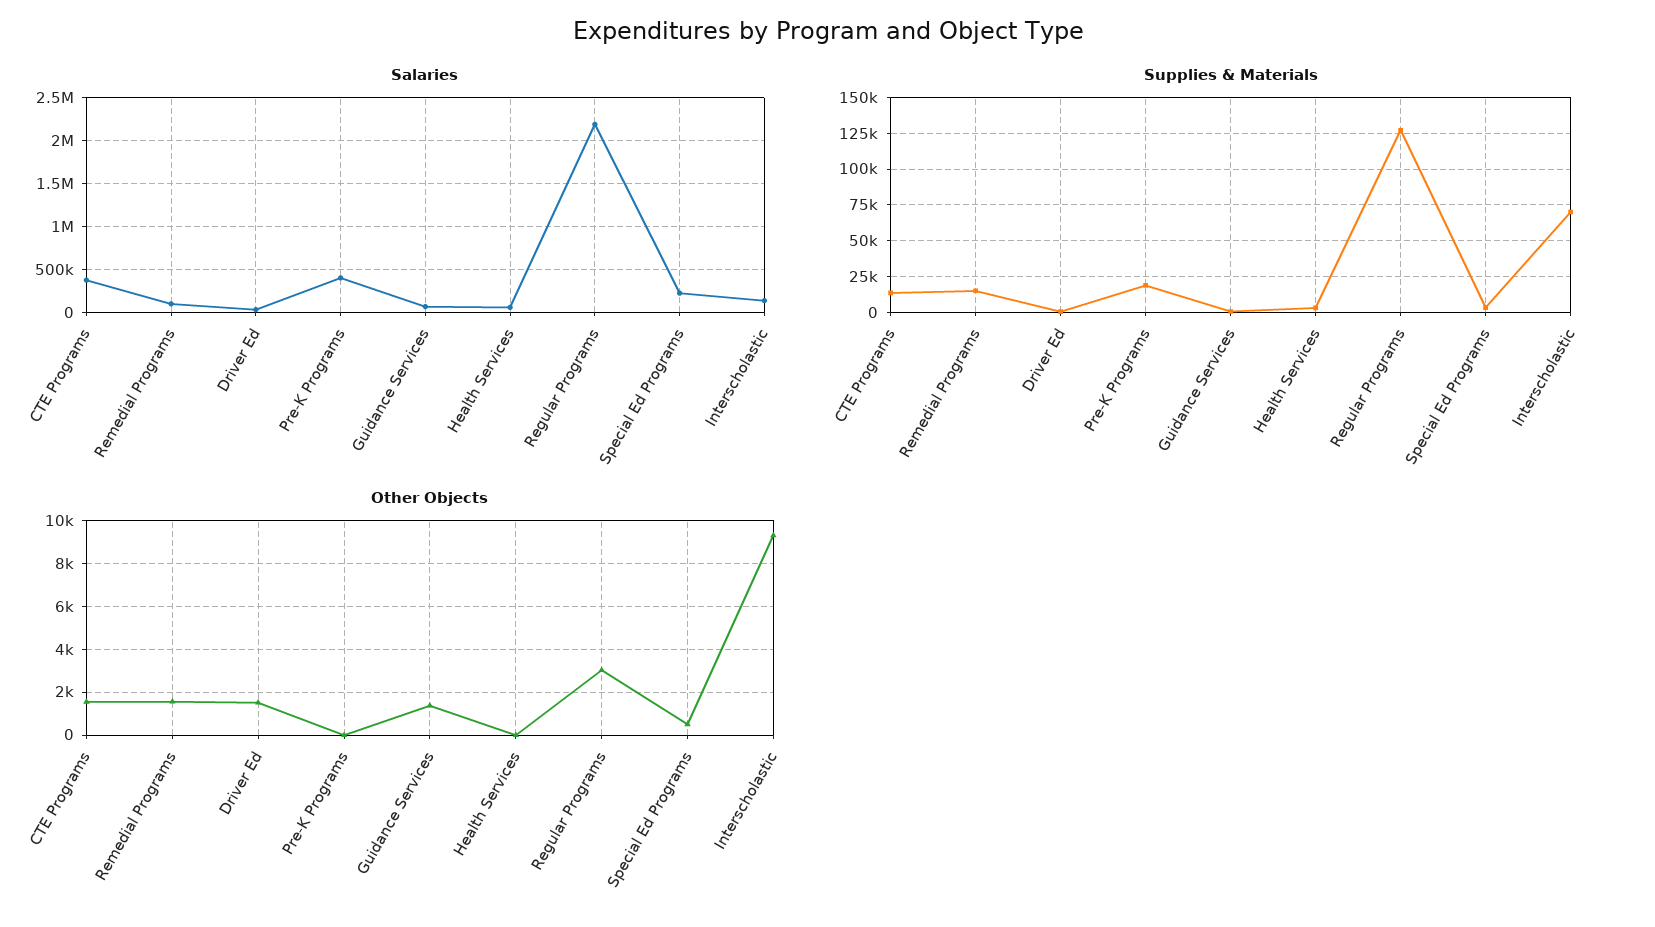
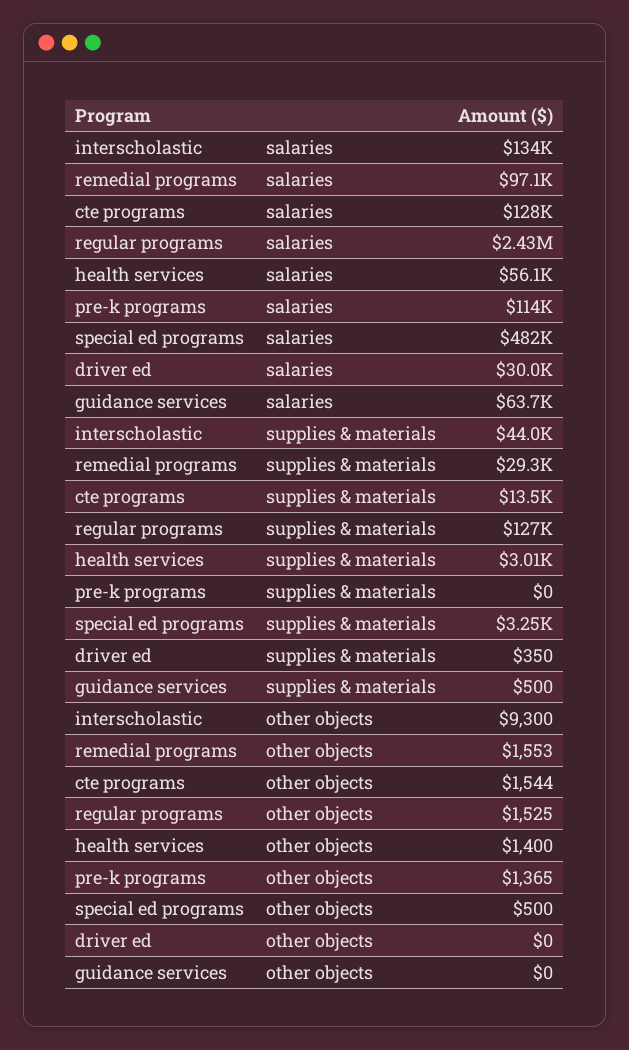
  {
    "Salaries": {
-     "CTE Programs": 400000,
+     "CTE Programs": 128000,
      "Remedial Programs": 97100,
      "Driver Ed": 30000,
-     "Pre-K Programs": 400000,
+     "Pre-K Programs": 114000,
      "Guidance Services": 63700,
      "Health Services": 56100,
-     "Regular Programs": 2200000,
+     "Regular Programs": 2430000,
-     "Special Ed Programs": 200000,
+     "Special Ed Programs": 482000,
      "Interscholastic": 134000
    },
    "Supplies & Materials": {
      "CTE Programs": 13500,
-     "Remedial Programs": 15000,
+     "Remedial Programs": 29300,
      "Driver Ed": 350,
-     "Pre-K Programs": 20000,
+     "Pre-K Programs": 0,
      "Guidance Services": 500,
      "Health Services": 3010,
      "Regular Programs": 127000,
      "Special Ed Programs": 3250,
-     "Interscholastic": 70000
+     "Interscholastic": 44000
    },
    "Other Objects": {
      "CTE Programs": 1544,
      "Remedial Programs": 1553,
-     "Driver Ed": 1500,
+     "Driver Ed": 0,
-     "Pre-K Programs": 0,
+     "Pre-K Programs": 1365,
-     "Guidance Services": 1500,
+     "Guidance Services": 0,
-     "Health Services": 0,
+     "Health Services": 1400,
-     "Regular Programs": 3000,
+     "Regular Programs": 1525,
      "Special Ed Programs": 500,
      "Interscholastic": 9300
    }
  }

